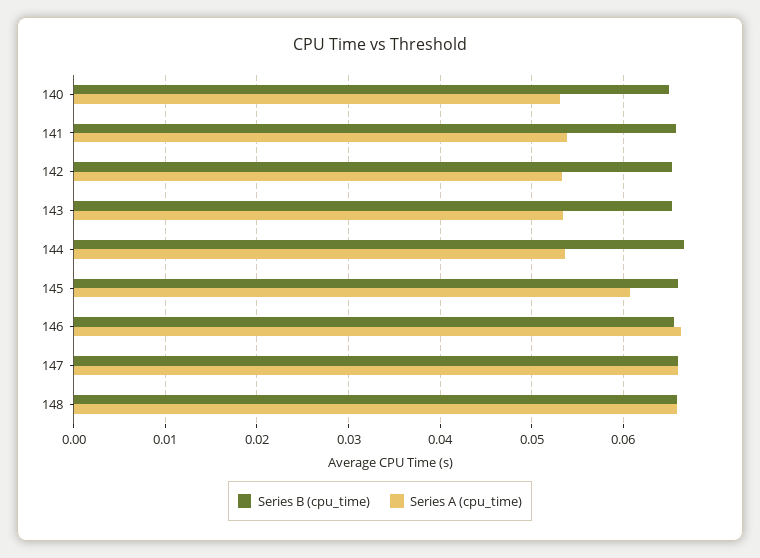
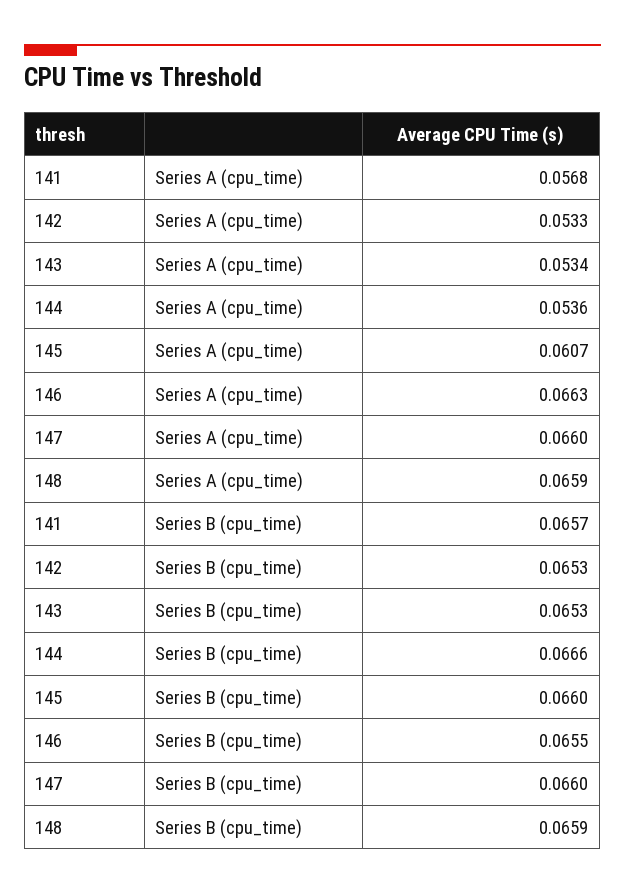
  {
    "Series B (cpu_time)": {
-     "140": 0.065,
      "141": 0.0657,
      "142": 0.0653,
      "143": 0.0653,
      "144": 0.0666,
      "145": 0.066,
      "146": 0.0655,
      "147": 0.066,
      "148": 0.0659
    },
    "Series A (cpu_time)": {
-     "140": 0.053,
-     "141": 0.054,
+     "141": 0.0568,
      "142": 0.0533,
      "143": 0.0534,
      "144": 0.0536,
      "145": 0.0607,
      "146": 0.0663,
      "147": 0.066,
      "148": 0.0659
    }
  }

